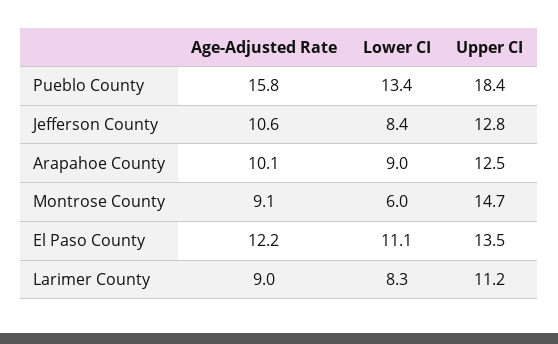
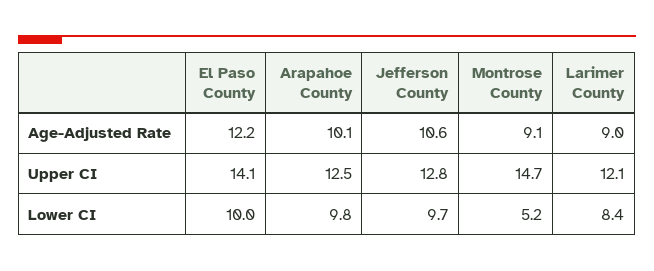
  {
    "Age-Adjusted Rate": {
-     "Pueblo County": 15.8,
      "Jefferson County": 10.6,
      "Arapahoe County": 10.1,
      "Montrose County": 9.1,
      "El Paso County": 12.2,
      "Larimer County": 9
    },
    "Lower CI": {
-     "Pueblo County": 13.4,
-     "Jefferson County": 8.4,
+     "Jefferson County": 9.7,
-     "Arapahoe County": 9,
+     "Arapahoe County": 9.8,
-     "Montrose County": 6,
+     "Montrose County": 5.2,
-     "El Paso County": 11.1,
+     "El Paso County": 10,
-     "Larimer County": 8.3
+     "Larimer County": 8.4
    },
    "Upper CI": {
-     "Pueblo County": 18.4,
      "Jefferson County": 12.8,
      "Arapahoe County": 12.5,
      "Montrose County": 14.7,
-     "El Paso County": 13.5,
+     "El Paso County": 14.1,
-     "Larimer County": 11.2
+     "Larimer County": 12.1
    }
  }

